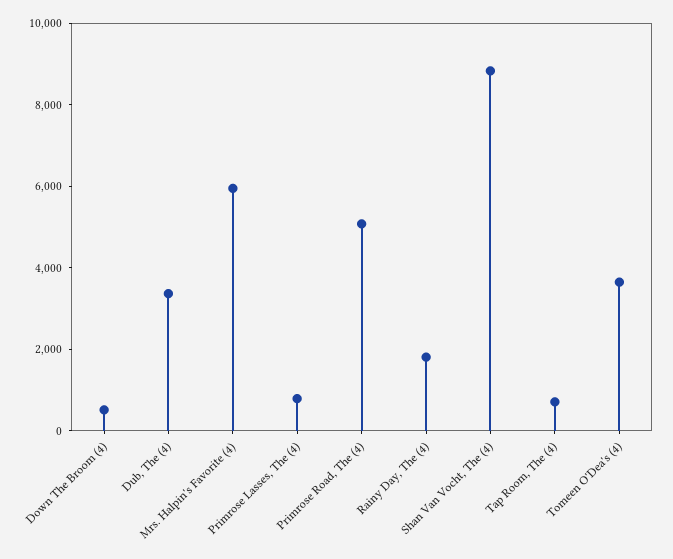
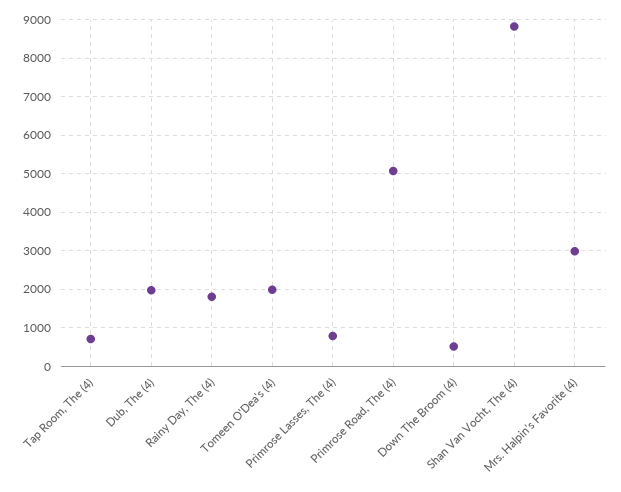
  {
    "Down The Broom (4)": 600,
-   "Dub, The (4)": 3500,
+   "Dub, The (4)": 2000,
-   "Mrs. Halpin's Favorite (4)": 6000,
+   "Mrs. Halpin's Favorite (4)": 3000,
    "Primrose Lasses, The (4)": 800,
    "Primrose Road, The (4)": 5000,
    "Rainy Day, The (4)": 1800,
    "Shan Van Vocht, The (4)": 8800,
    "Tap Room, The (4)": 800,
-   "Tomeen O'Dea's (4)": 3500
+   "Tomeen O'Dea's (4)": 2000
  }

